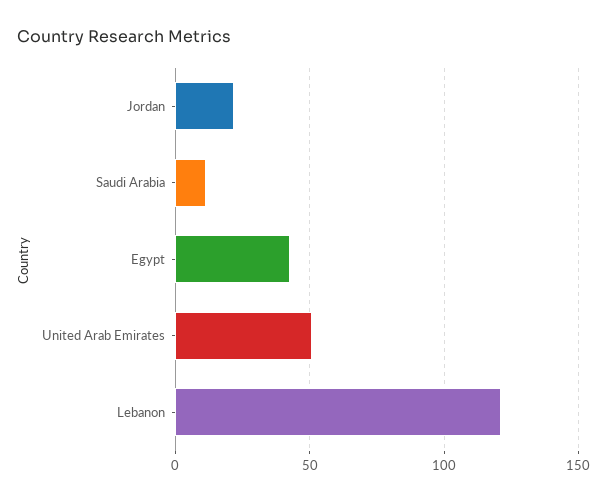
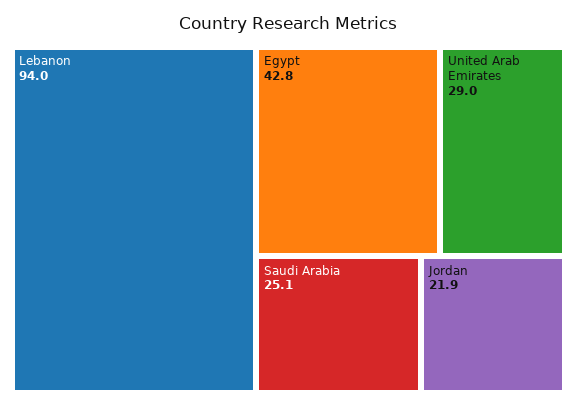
  {
    "Jordan": 21.9,
-   "Saudi Arabia": 10,
+   "Saudi Arabia": 25.1,
    "Egypt": 42.8,
-   "United Arab Emirates": 50,
+   "United Arab Emirates": 29,
-   "Lebanon": 120
+   "Lebanon": 94
  }

